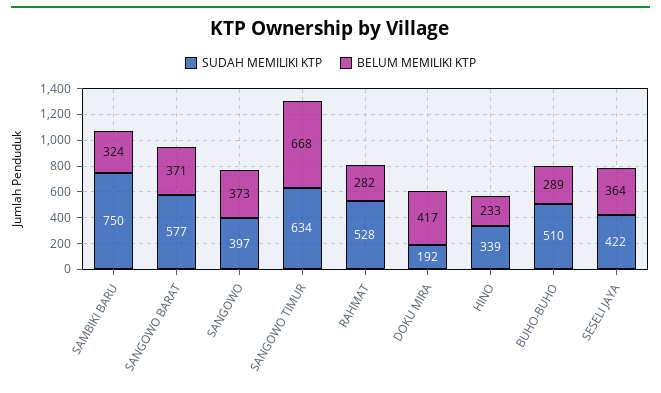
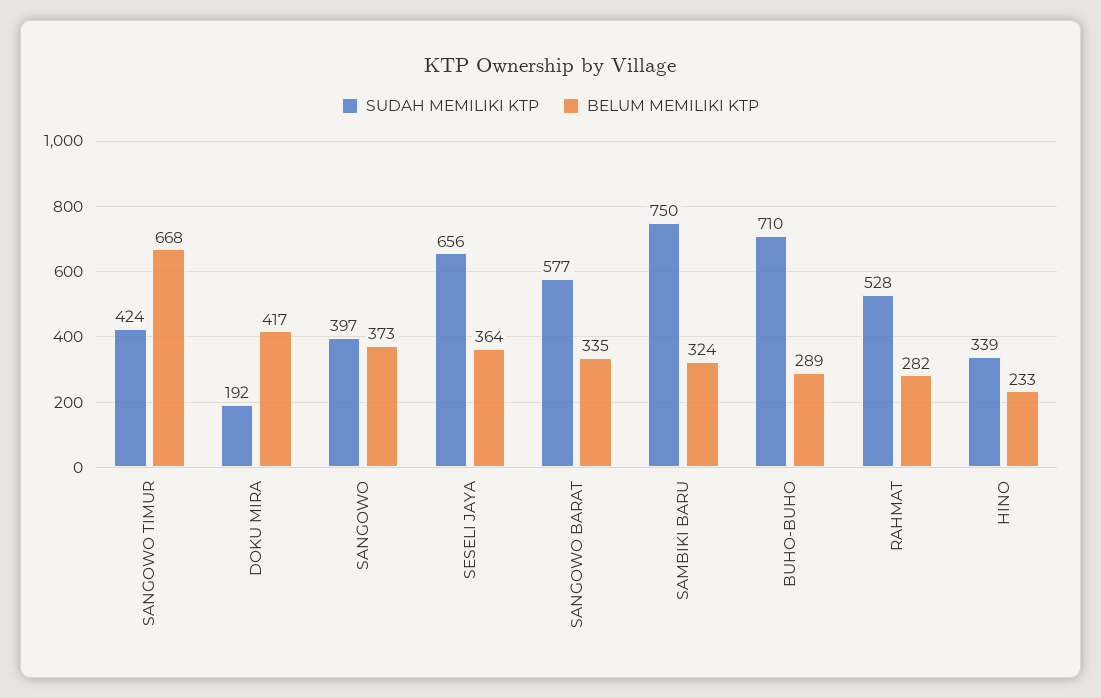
  {
    "SUDAH MEMILIKI KTP": {
      "SAMBIKI BARU": 750,
      "SANGOWO BARAT": 577,
      "SANGOWO": 397,
-     "SANGOWO TIMUR": 634,
+     "SANGOWO TIMUR": 424,
      "RAHMAT": 528,
      "DOKU MIRA": 192,
      "HINO": 339,
-     "BUHO-BUHO": 510,
+     "BUHO-BUHO": 710,
-     "SESELI JAYA": 422
+     "SESELI JAYA": 656
    },
    "BELUM MEMILIKI KTP": {
      "SAMBIKI BARU": 324,
-     "SANGOWO BARAT": 371,
+     "SANGOWO BARAT": 335,
      "SANGOWO": 373,
      "SANGOWO TIMUR": 668,
      "RAHMAT": 282,
      "DOKU MIRA": 417,
      "HINO": 233,
      "BUHO-BUHO": 289,
      "SESELI JAYA": 364
    }
  }

